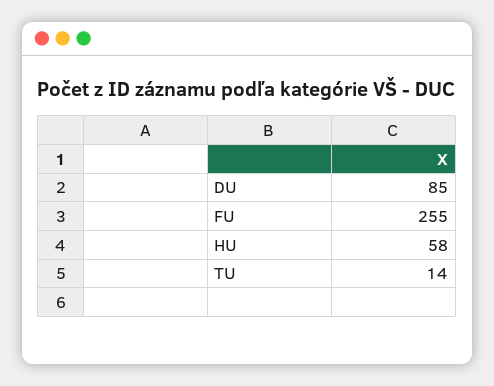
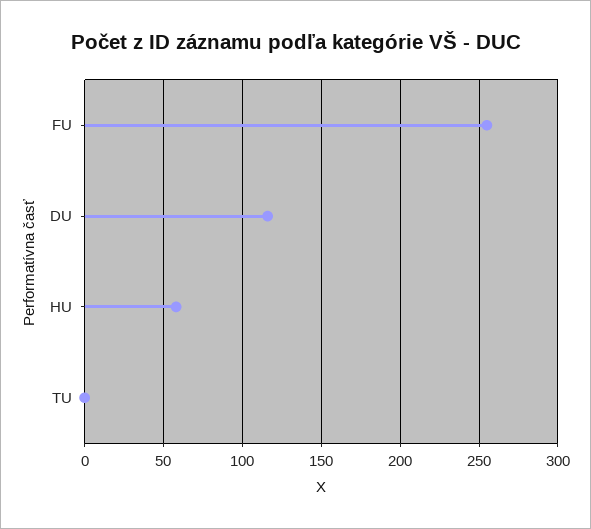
  {
-   "DU": 85,
+   "DU": 115,
    "FU": 255,
    "HU": 58,
-   "TU": 14
+   "TU": 0
  }

